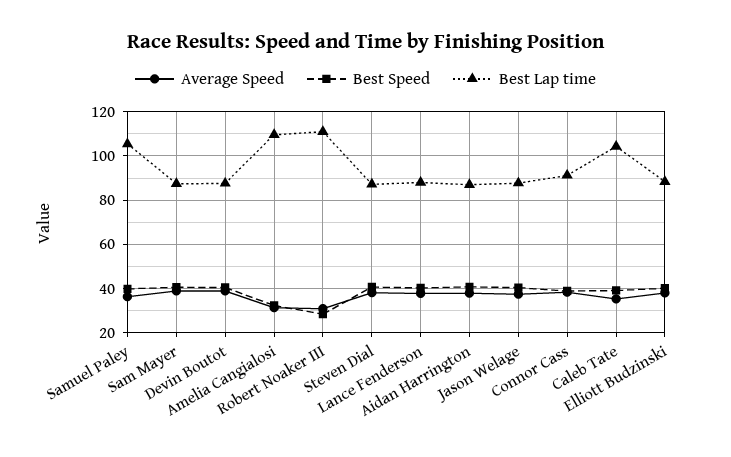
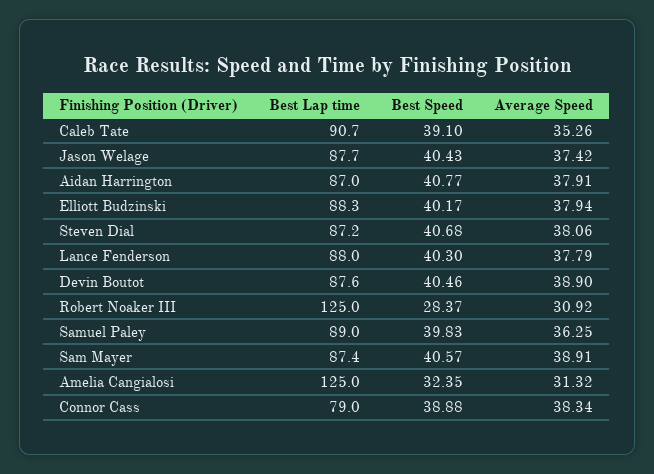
  {
    "Average Speed": {
      "Samuel Paley": 36.25,
      "Sam Mayer": 38.91,
      "Devin Boutot": 38.9,
      "Amelia Cangialosi": 31.32,
      "Robert Noaker III": 30.92,
      "Steven Dial": 38.06,
      "Lance Fenderson": 37.79,
      "Aidan Harrington": 37.91,
      "Jason Welage": 37.42,
      "Connor Cass": 38.34,
      "Caleb Tate": 35.26,
      "Elliott Budzinski": 37.94
    },
    "Best Speed": {
      "Samuel Paley": 39.83,
      "Sam Mayer": 40.57,
      "Devin Boutot": 40.46,
      "Amelia Cangialosi": 32.35,
      "Robert Noaker III": 28.37,
      "Steven Dial": 40.68,
      "Lance Fenderson": 40.3,
      "Aidan Harrington": 40.77,
      "Jason Welage": 40.43,
      "Connor Cass": 38.88,
      "Caleb Tate": 39.1,
      "Elliott Budzinski": 40.17
    },
    "Best Lap time": {
-     "Samuel Paley": 105,
+     "Samuel Paley": 89,
      "Sam Mayer": 87.4,
      "Devin Boutot": 87.6,
-     "Amelia Cangialosi": 110,
+     "Amelia Cangialosi": 125,
-     "Robert Noaker III": 110,
+     "Robert Noaker III": 125,
      "Steven Dial": 87.2,
      "Lance Fenderson": 88,
      "Aidan Harrington": 87,
      "Jason Welage": 87.7,
-     "Connor Cass": 90,
+     "Connor Cass": 79,
-     "Caleb Tate": 105,
+     "Caleb Tate": 90.7,
      "Elliott Budzinski": 88.3
    }
  }

